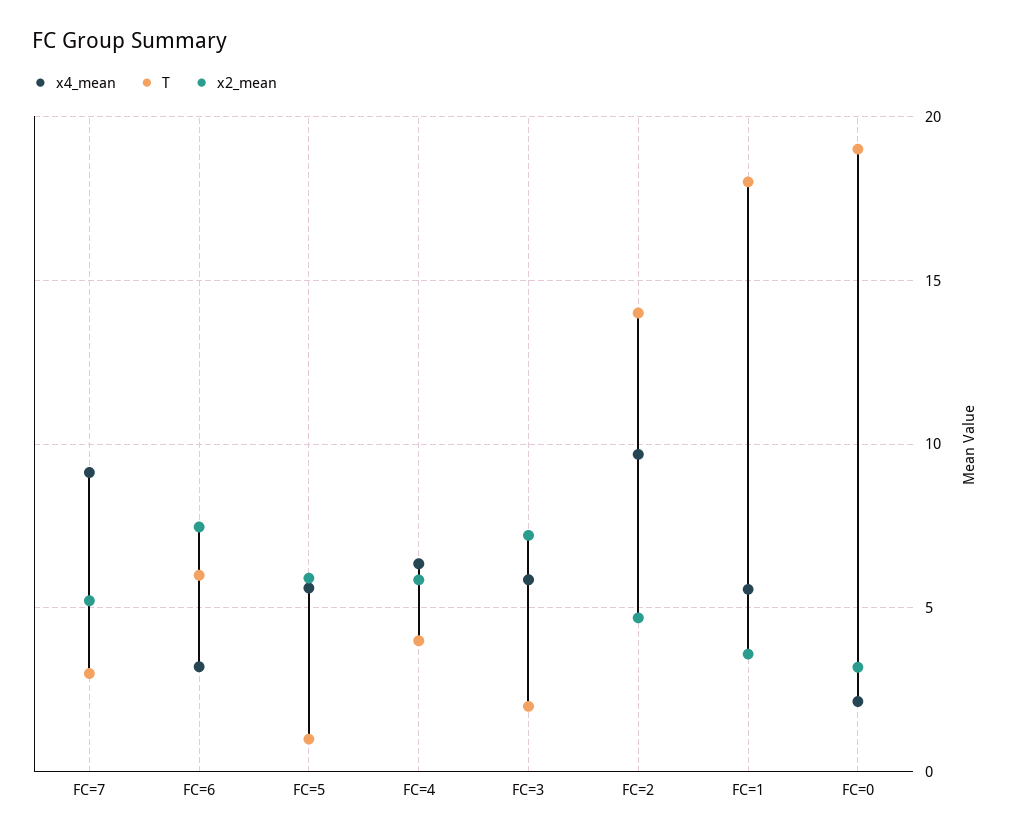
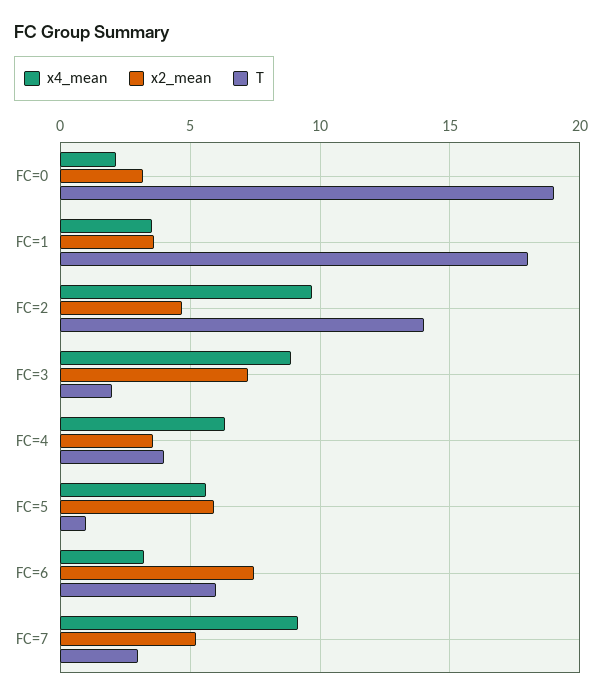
  {
    "x4_mean": {
      "FC=7": 9,
      "FC=6": 3,
      "FC=5": 5.5,
      "FC=4": 6.5,
-     "FC=3": 6,
+     "FC=3": 9,
      "FC=2": 9.5,
-     "FC=1": 5.5,
+     "FC=1": 3.5,
      "FC=0": 2
    },
    "T": {
      "FC=7": 3,
      "FC=6": 6,
      "FC=5": 1,
      "FC=4": 4,
      "FC=3": 2,
      "FC=2": 14,
      "FC=1": 18,
      "FC=0": 19
    },
    "x2_mean": {
      "FC=7": 5,
      "FC=6": 7.5,
      "FC=5": 6,
-     "FC=4": 6,
+     "FC=4": 3.5,
      "FC=3": 7,
      "FC=2": 4.5,
      "FC=1": 3.5,
      "FC=0": 3
    }
  }

